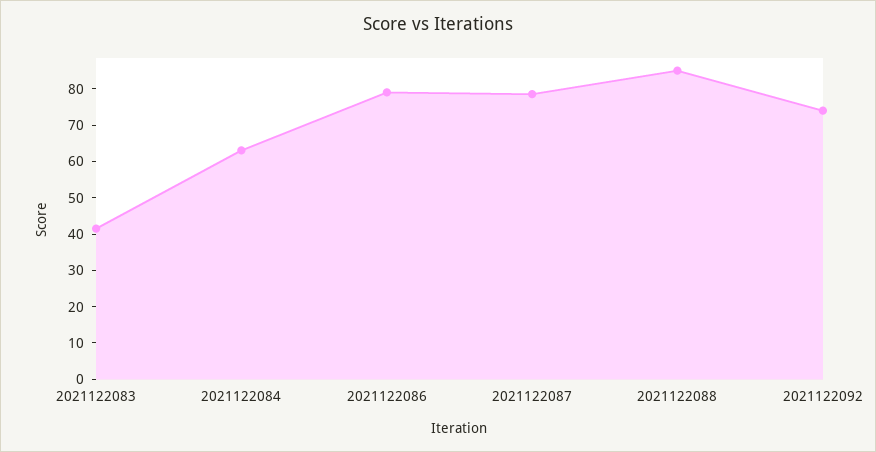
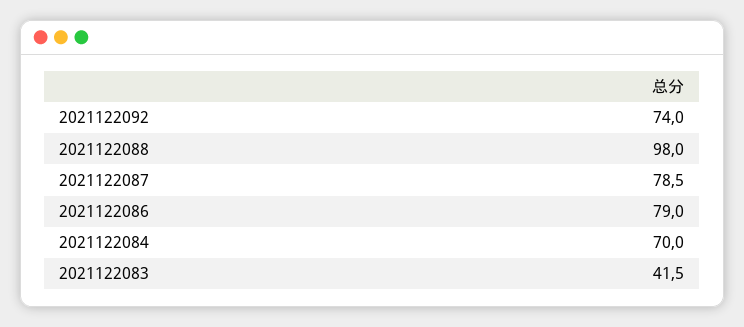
  {
    "2021122083": 41.5,
-   "2021122084": 62.5,
+   "2021122084": 70,
    "2021122086": 79,
    "2021122087": 78.5,
-   "2021122088": 85,
+   "2021122088": 98,
    "2021122092": 74
  }

